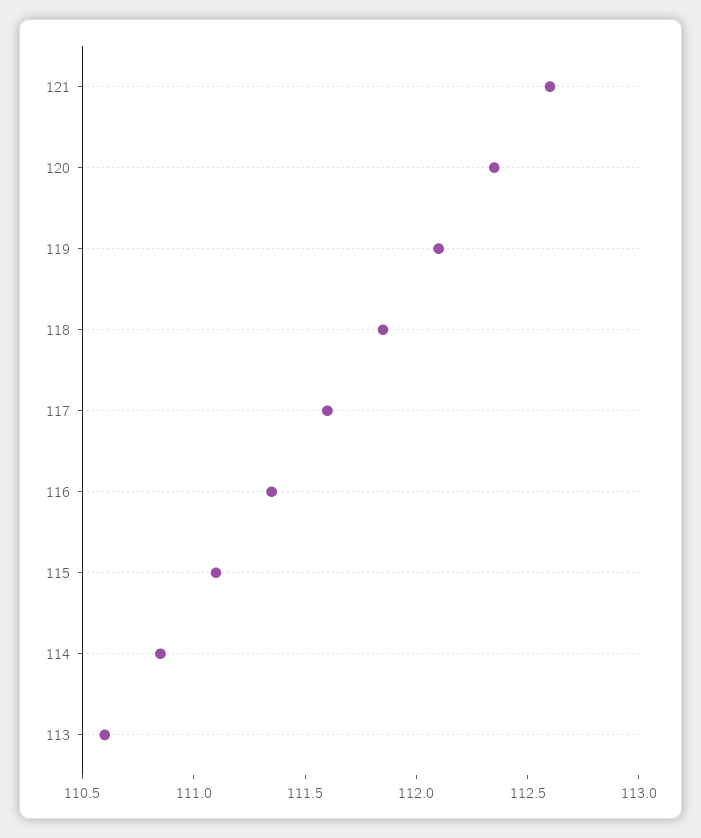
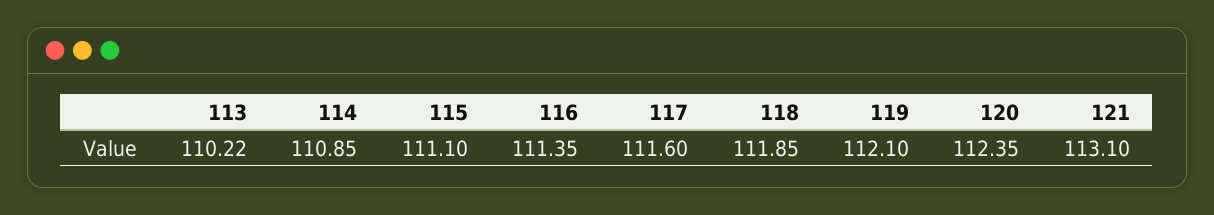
  {
-   "121": 112.6,
+   "121": 113.1,
    "120": 112.35,
    "119": 112.1,
    "118": 111.85,
    "117": 111.6,
    "116": 111.35,
    "115": 111.1,
    "114": 110.85,
-   "113": 110.6
+   "113": 110.22
  }

